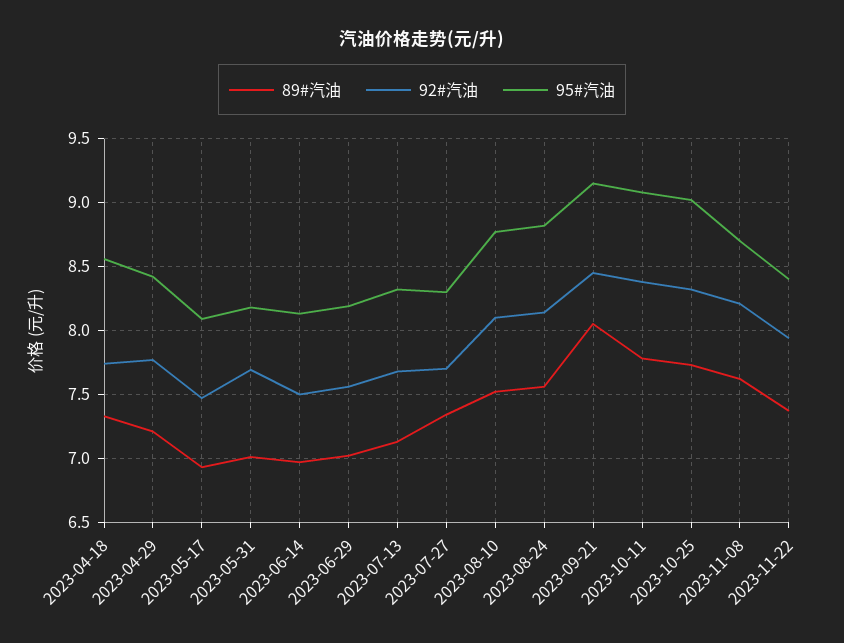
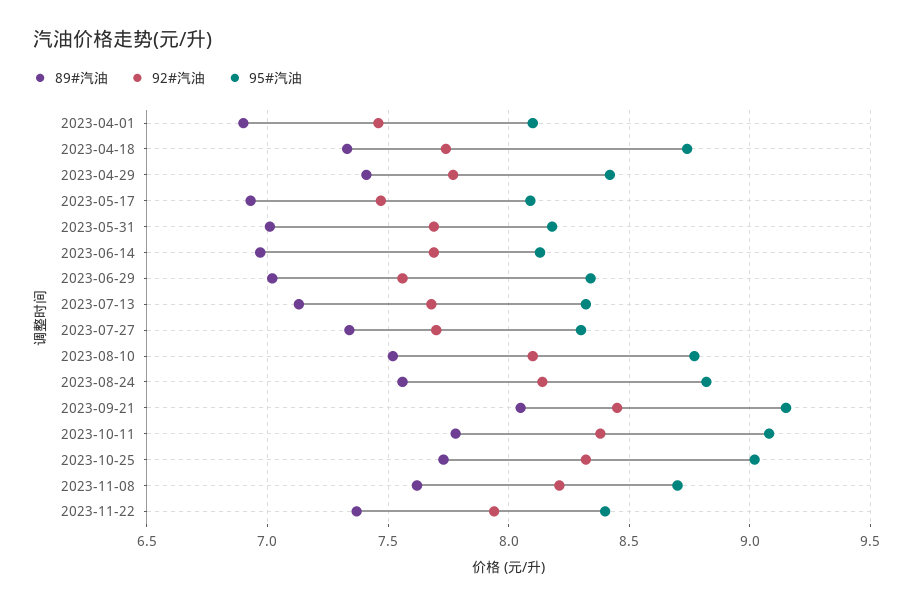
  {
    "89#汽油": {
      "2023-04-18": 7.35,
-     "2023-04-29": 7.2,
+     "2023-04-29": 7.4,
      "2023-05-17": 6.95,
      "2023-05-31": 7,
      "2023-06-14": 6.95,
      "2023-06-29": 7,
      "2023-07-13": 7.15,
      "2023-07-27": 7.35,
      "2023-08-10": 7.5,
      "2023-08-24": 7.55,
      "2023-09-21": 8.05,
      "2023-10-11": 7.8,
      "2023-10-25": 7.75,
      "2023-11-08": 7.6,
-     "2023-11-22": 7.35
+     "2023-11-22": 7.35,
+     "2023-04-01": 6.9
    },
    "92#汽油": {
      "2023-04-18": 7.75,
      "2023-04-29": 7.75,
      "2023-05-17": 7.45,
      "2023-05-31": 7.7,
-     "2023-06-14": 7.5,
+     "2023-06-14": 7.7,
      "2023-06-29": 7.55,
      "2023-07-13": 7.7,
      "2023-07-27": 7.7,
      "2023-08-10": 8.1,
      "2023-08-24": 8.15,
      "2023-09-21": 8.45,
      "2023-10-11": 8.4,
      "2023-10-25": 8.3,
      "2023-11-08": 8.2,
-     "2023-11-22": 7.95
+     "2023-11-22": 7.95,
+     "2023-04-01": 7.45
    },
    "95#汽油": {
-     "2023-04-18": 8.55,
+     "2023-04-18": 8.75,
      "2023-04-29": 8.4,
      "2023-05-17": 8.1,
      "2023-05-31": 8.2,
      "2023-06-14": 8.15,
-     "2023-06-29": 8.2,
+     "2023-06-29": 8.35,
      "2023-07-13": 8.3,
      "2023-07-27": 8.3,
      "2023-08-10": 8.75,
      "2023-08-24": 8.8,
      "2023-09-21": 9.15,
      "2023-10-11": 9.1,
      "2023-10-25": 9,
      "2023-11-08": 8.7,
-     "2023-11-22": 8.4
+     "2023-11-22": 8.4,
+     "2023-04-01": 8.1
    }
  }

